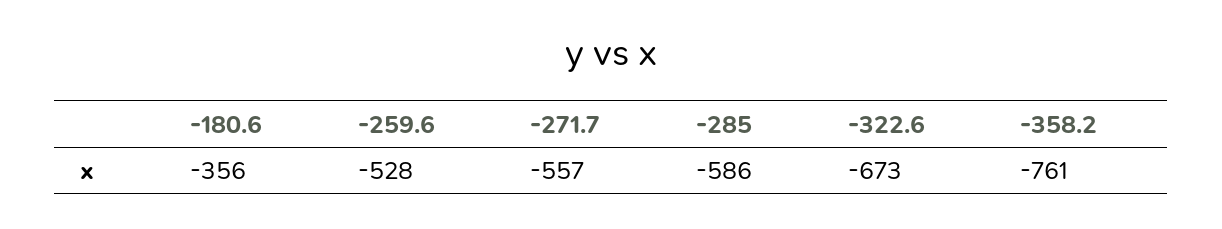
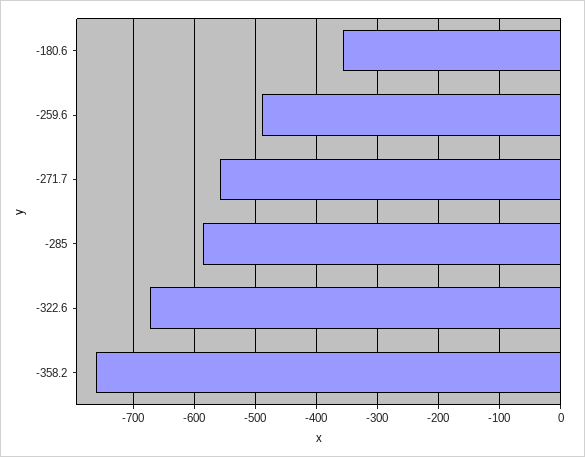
  {
    "-180.6": -356,
-   "-259.6": -528,
+   "-259.6": -490,
    "-271.7": -557,
    "-285": -586,
    "-322.6": -673,
    "-358.2": -761
  }

